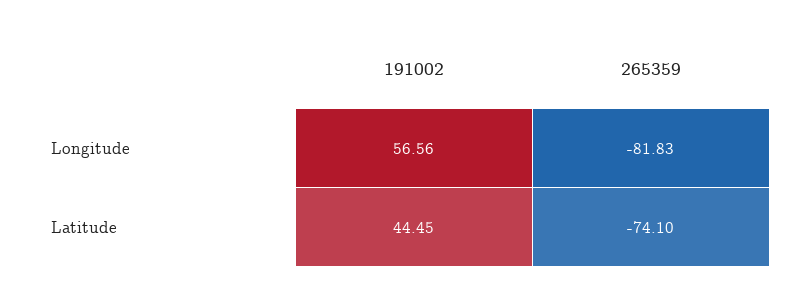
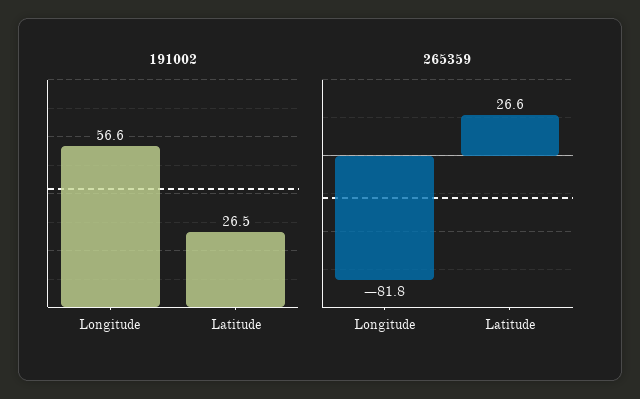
  {
    "191002": {
      "Longitude": 56.56,
-     "Latitude": 44.45
+     "Latitude": 26.5
    },
    "265359": {
      "Longitude": -81.83,
-     "Latitude": -74.1
+     "Latitude": 26.6
    }
  }

